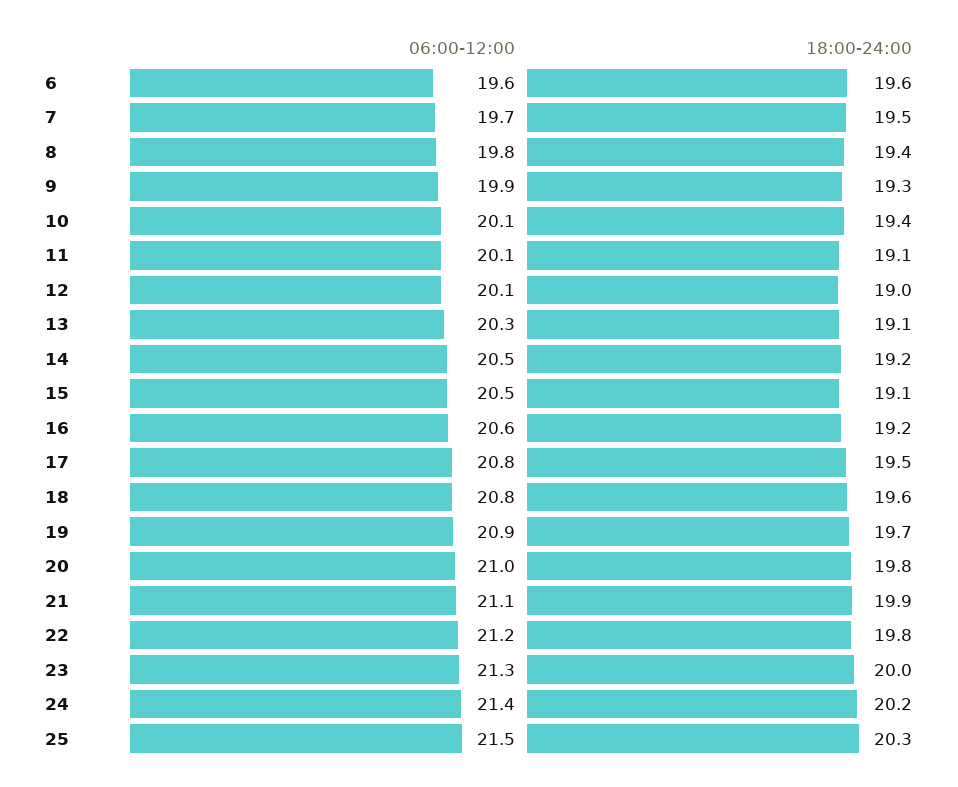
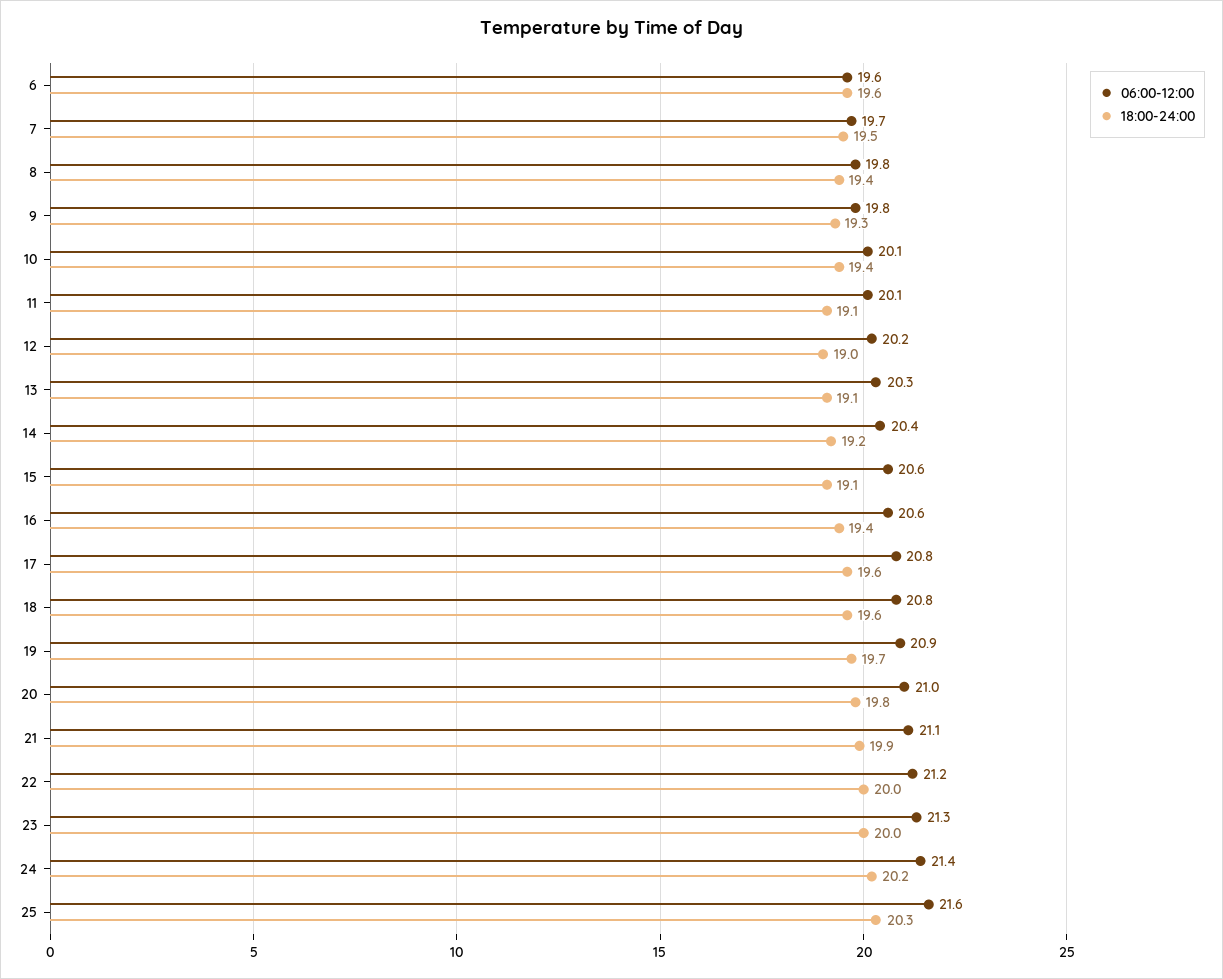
  {
    "06:00-12:00": {
      "6": 19.6,
      "7": 19.7,
      "8": 19.8,
-     "9": 19.9,
+     "9": 19.8,
      "10": 20.1,
      "11": 20.1,
-     "12": 20.1,
+     "12": 20.2,
      "13": 20.3,
-     "14": 20.5,
+     "14": 20.4,
-     "15": 20.5,
+     "15": 20.6,
      "16": 20.6,
      "17": 20.8,
      "18": 20.8,
      "19": 20.9,
      "20": 21,
      "21": 21.1,
      "22": 21.2,
      "23": 21.3,
      "24": 21.4,
-     "25": 21.5
+     "25": 21.6
    },
    "18:00-24:00": {
      "6": 19.6,
      "7": 19.5,
      "8": 19.4,
      "9": 19.3,
      "10": 19.4,
      "11": 19.1,
      "12": 19,
      "13": 19.1,
      "14": 19.2,
      "15": 19.1,
-     "16": 19.2,
+     "16": 19.4,
-     "17": 19.5,
+     "17": 19.6,
      "18": 19.6,
      "19": 19.7,
      "20": 19.8,
      "21": 19.9,
-     "22": 19.8,
+     "22": 20,
      "23": 20,
      "24": 20.2,
      "25": 20.3
    }
  }

